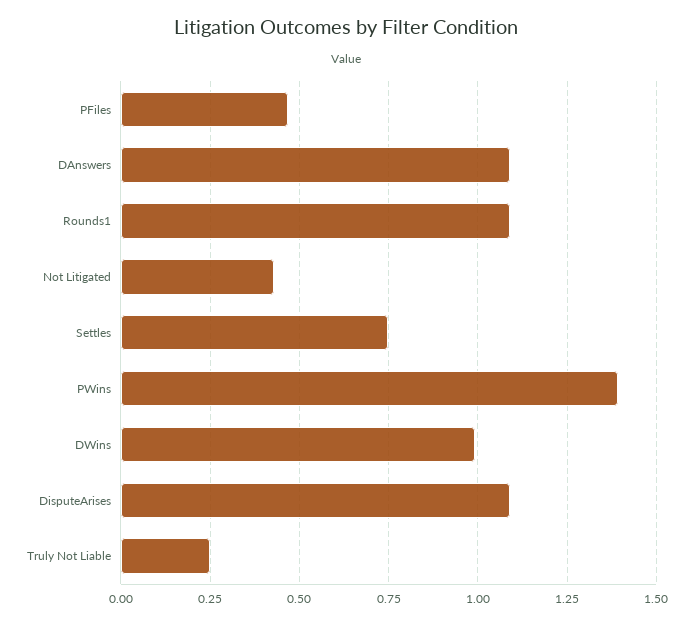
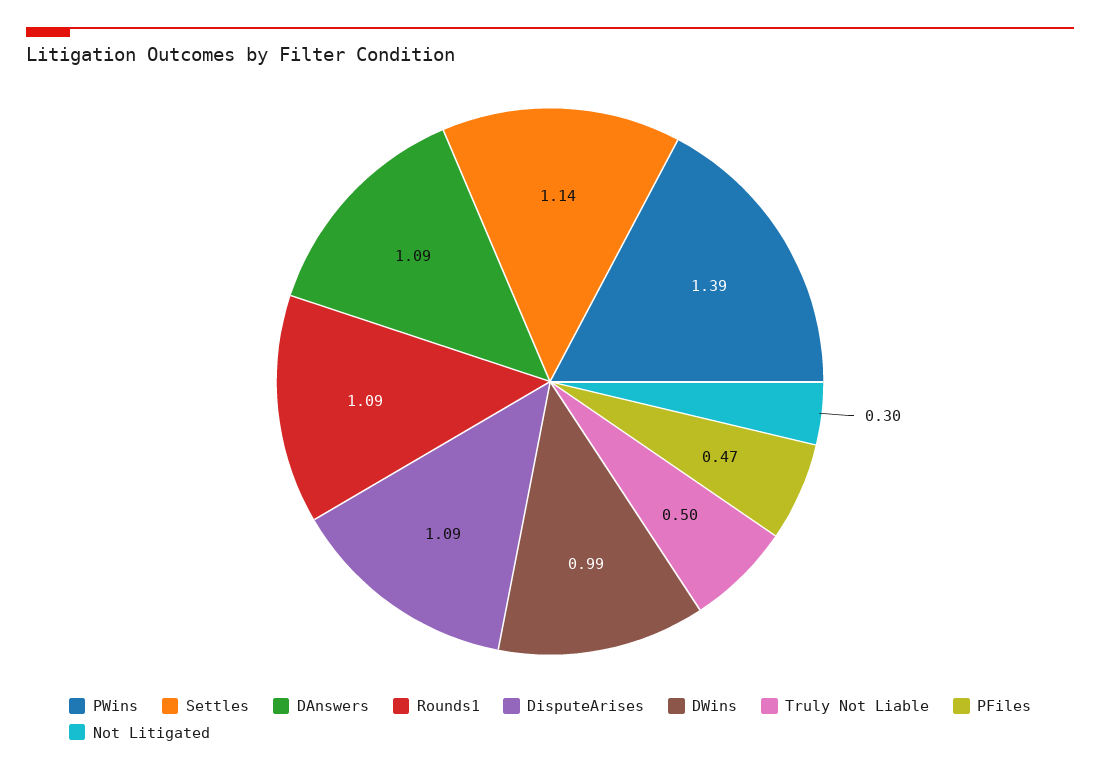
  {
    "PFiles": 0.47,
    "DAnswers": 1.09,
    "Rounds1": 1.09,
-   "Not Litigated": 0.425,
+   "Not Litigated": 0.3,
-   "Settles": 0.75,
+   "Settles": 1.14,
    "PWins": 1.39,
    "DWins": 0.99,
    "DisputeArises": 1.09,
-   "Truly Not Liable": 0.25
+   "Truly Not Liable": 0.5
  }

